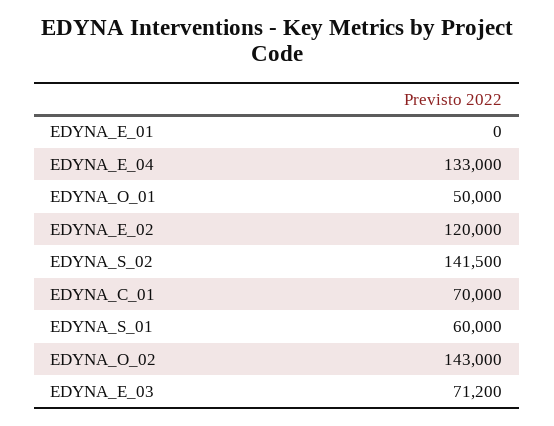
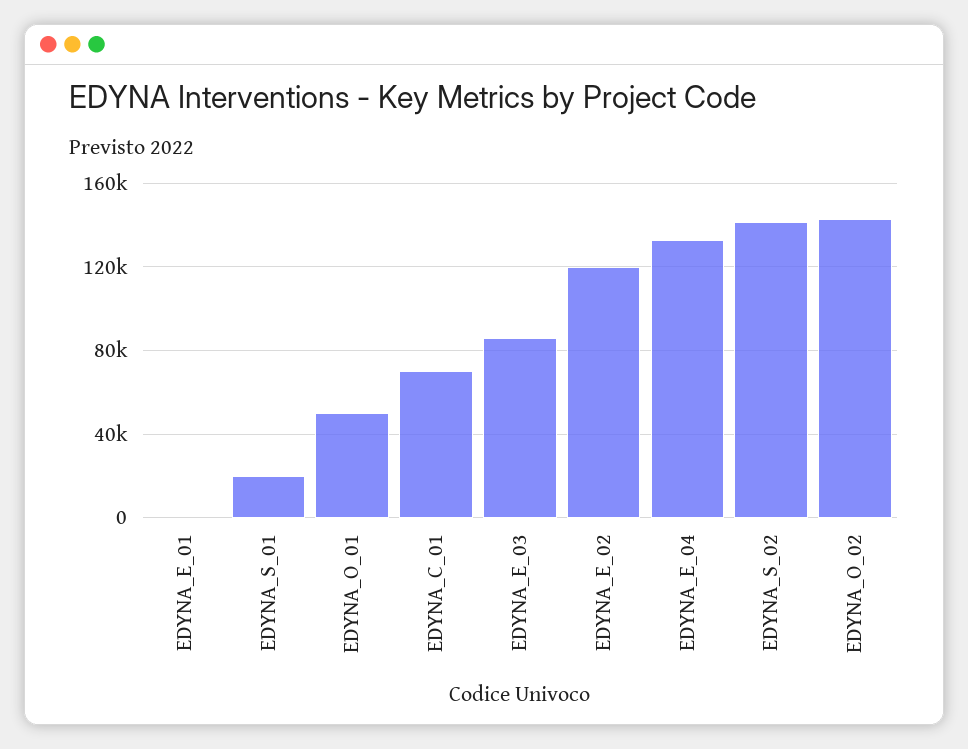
  {
    "EDYNA_E_01": 0,
    "EDYNA_E_04": 133000,
    "EDYNA_O_01": 50000,
    "EDYNA_E_02": 120000,
    "EDYNA_S_02": 141500,
    "EDYNA_C_01": 70000,
-   "EDYNA_S_01": 60000,
+   "EDYNA_S_01": 20000,
    "EDYNA_O_02": 143000,
-   "EDYNA_E_03": 71200
+   "EDYNA_E_03": 85000
  }

